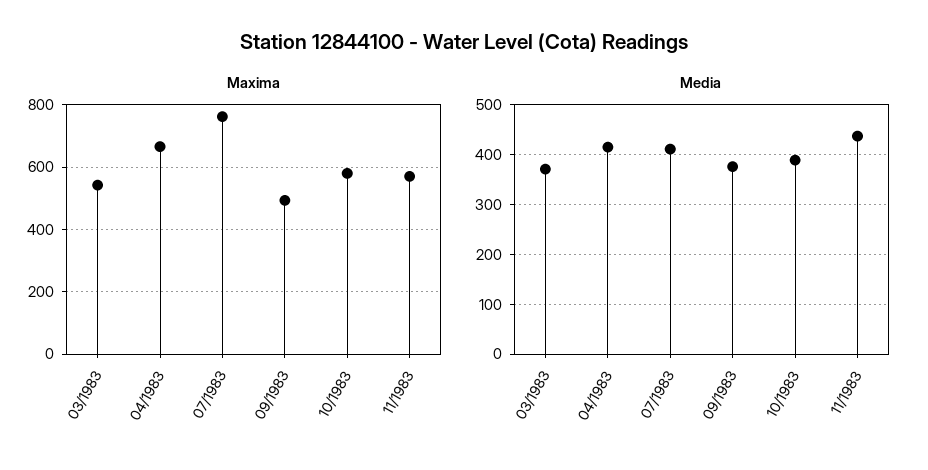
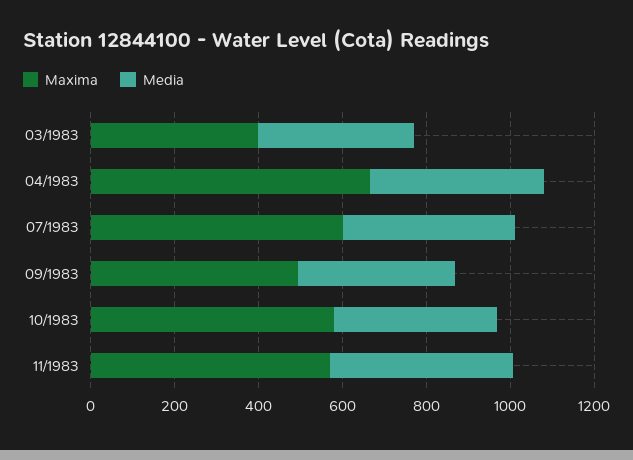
  {
    "Maxima": {
-     "03/1983": 540,
+     "03/1983": 400,
      "04/1983": 660,
-     "07/1983": 760,
+     "07/1983": 600,
      "09/1983": 500,
      "10/1983": 580,
      "11/1983": 580
    },
    "Media": {
      "03/1983": 380,
      "04/1983": 420,
      "07/1983": 420,
      "09/1983": 380,
      "10/1983": 380,
      "11/1983": 440
    }
  }

